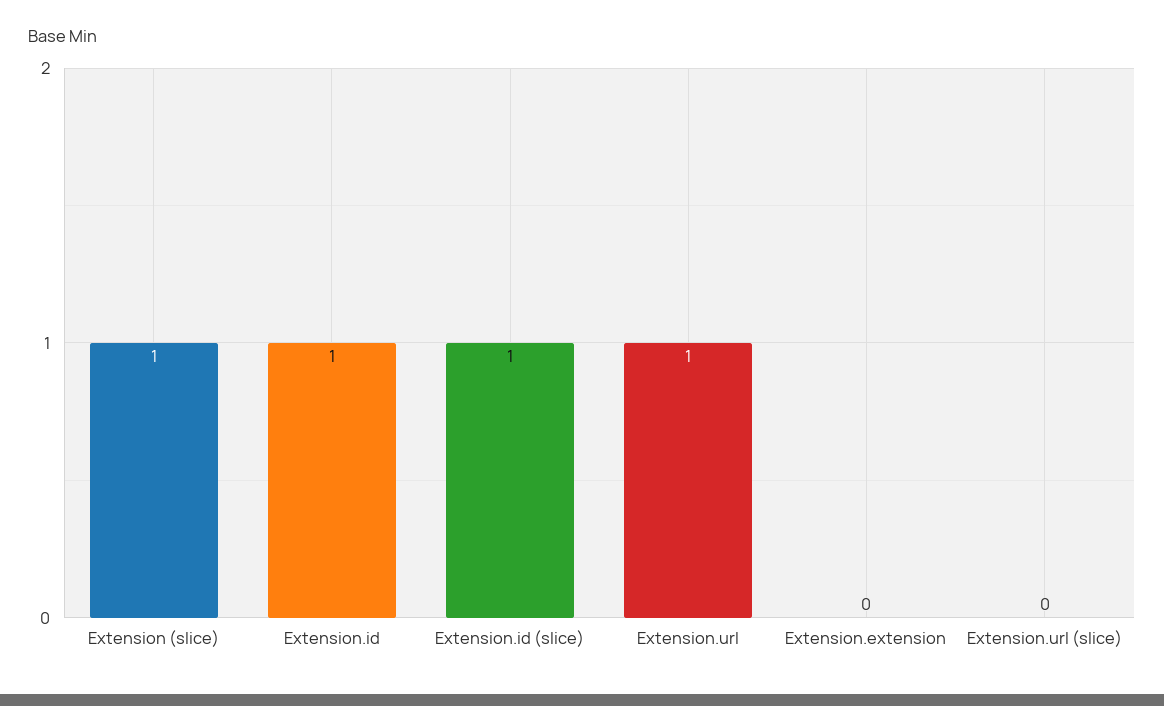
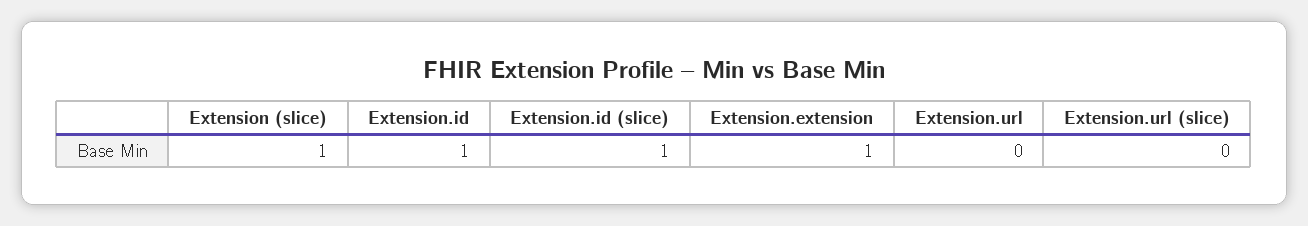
  {
    "Extension (slice)": 1,
    "Extension.id": 1,
    "Extension.id (slice)": 1,
-   "Extension.url": 1,
+   "Extension.url": 0,
-   "Extension.extension": 0,
+   "Extension.extension": 1,
    "Extension.url (slice)": 0
  }

